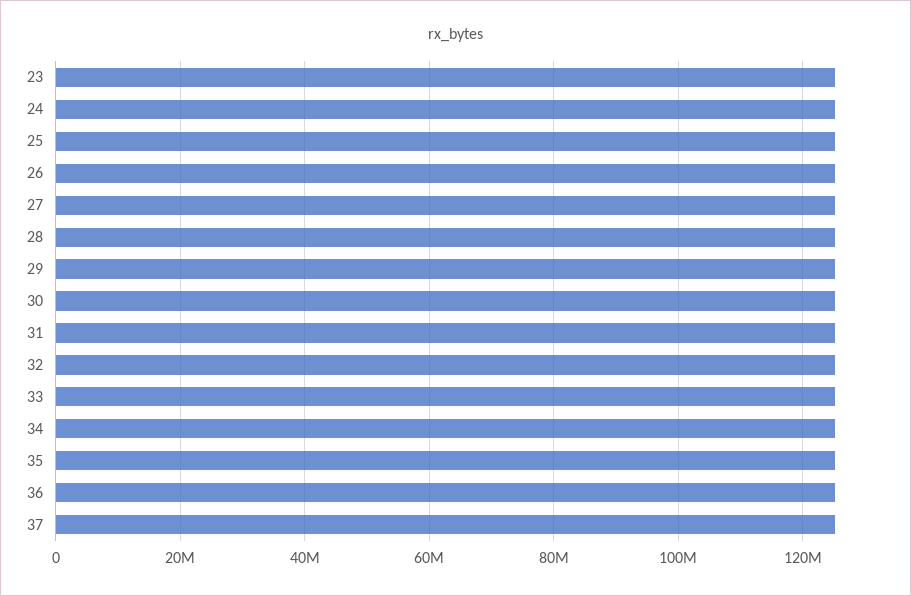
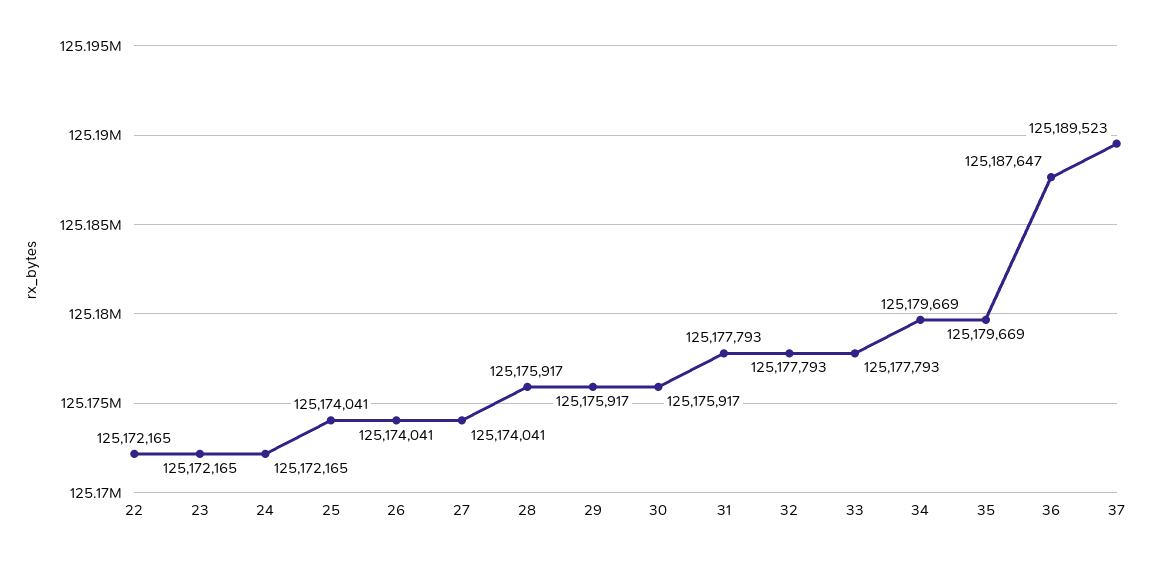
  {
    "23": 125172165,
    "24": 125172165,
    "25": 125174041,
    "26": 125174041,
    "27": 125174041,
    "28": 125175917,
    "29": 125175917,
    "30": 125175917,
    "31": 125177793,
    "32": 125177793,
    "33": 125177793,
    "34": 125179669,
    "35": 125179669,
    "36": 125187647,
-   "37": 125189523
+   "37": 125189523,
+   "22": 125172165
  }

